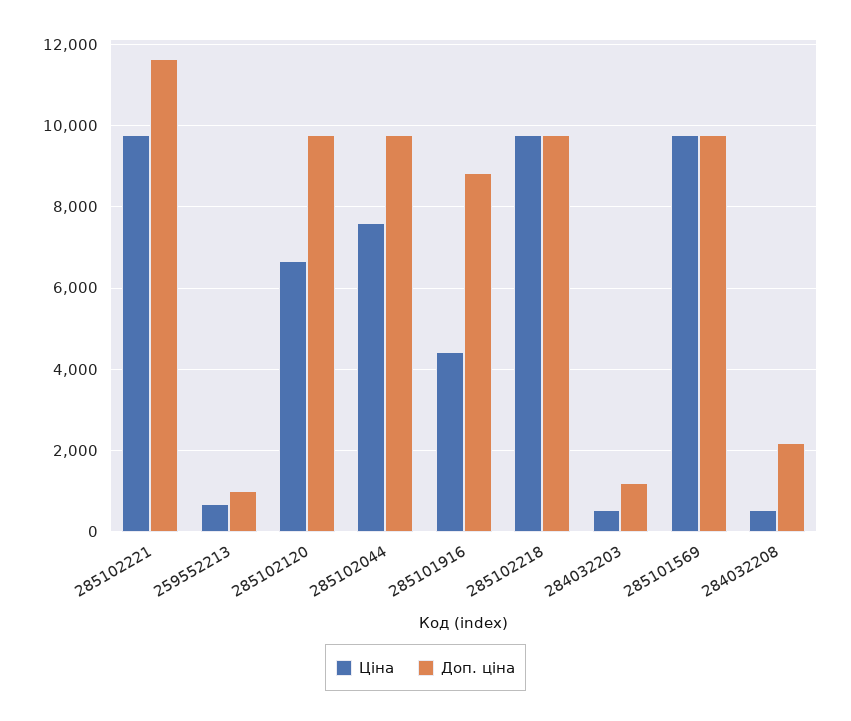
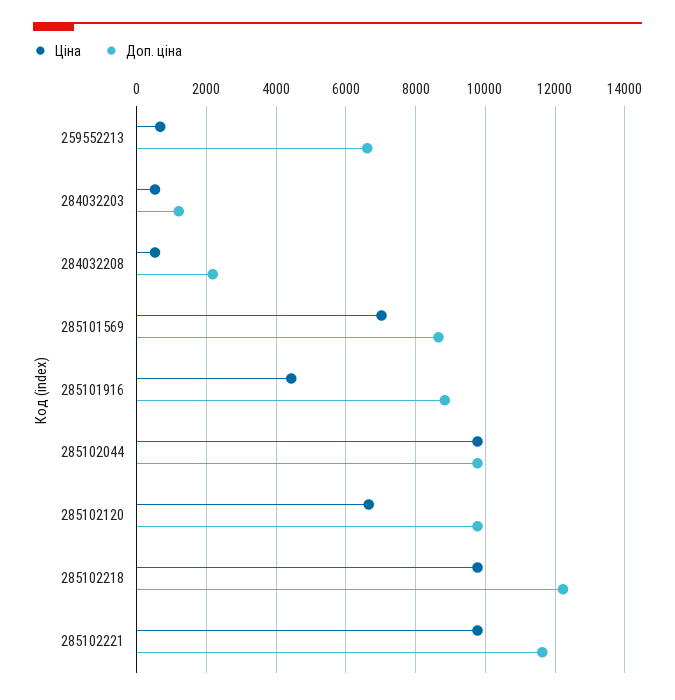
  {
    "Ціна": {
      "285102221": 9800,
      "259552213": 600,
      "285102120": 6600,
-     "285102044": 7600,
+     "285102044": 9800,
      "285101916": 4400,
      "285102218": 9800,
      "284032203": 600,
-     "285101569": 9800,
+     "285101569": 7000,
      "284032208": 600
    },
    "Доп. ціна": {
      "285102221": 11600,
-     "259552213": 1000,
+     "259552213": 6600,
      "285102120": 9800,
      "285102044": 9800,
      "285101916": 8800,
-     "285102218": 9800,
+     "285102218": 12200,
      "284032203": 1200,
-     "285101569": 9800,
+     "285101569": 8600,
      "284032208": 2200
    }
  }

